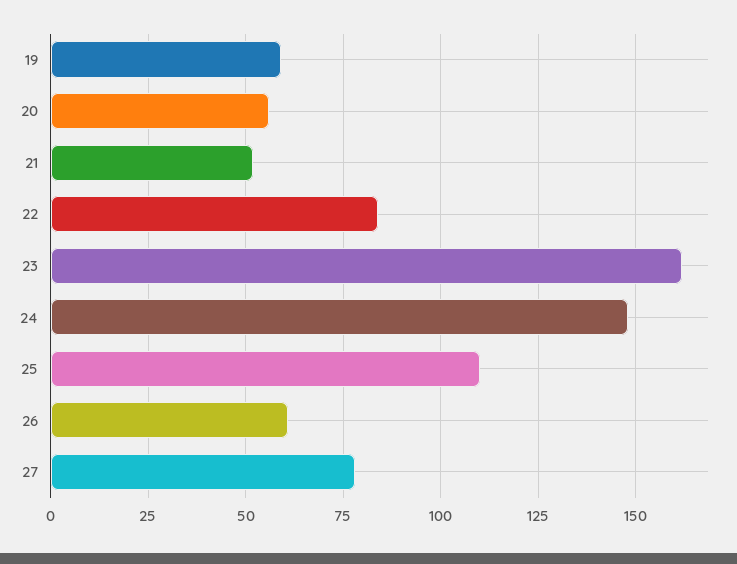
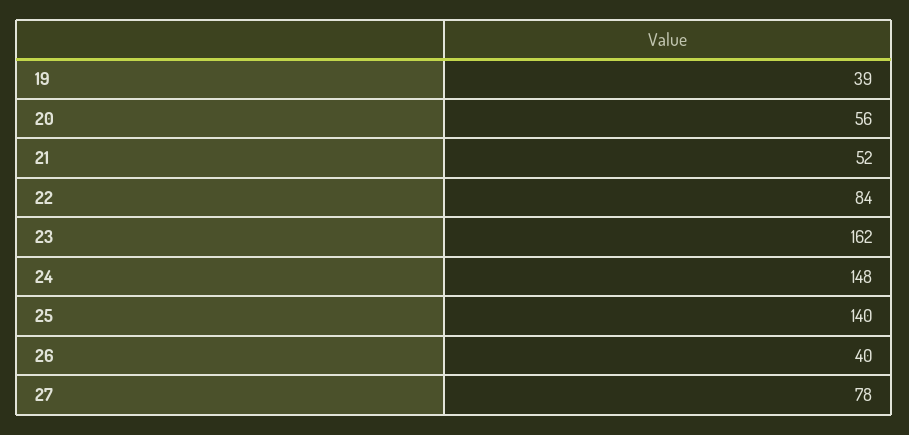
  {
-   "19": 60,
+   "19": 39,
    "20": 56,
    "21": 52,
    "22": 84,
    "23": 162,
    "24": 148,
-   "25": 110,
+   "25": 140,
-   "26": 60,
+   "26": 40,
    "27": 78
  }

